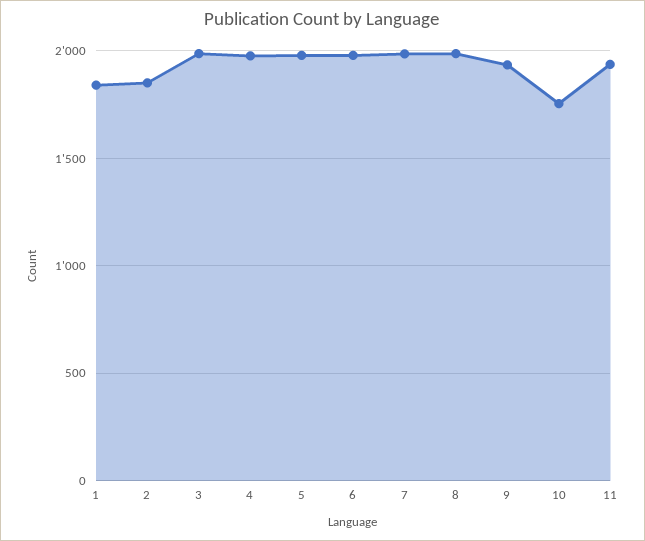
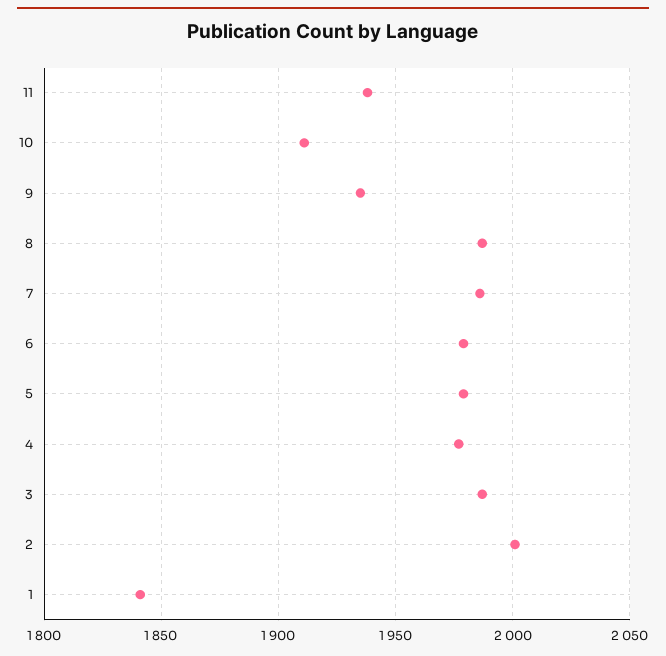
  {
    "1": 1840,
-   "2": 1850,
+   "2": 2000,
    "3": 1985,
    "4": 1975,
    "5": 1980,
    "6": 1980,
    "7": 1985,
    "8": 1985,
    "9": 1935,
-   "10": 1750,
+   "10": 1910,
    "11": 1940
  }

